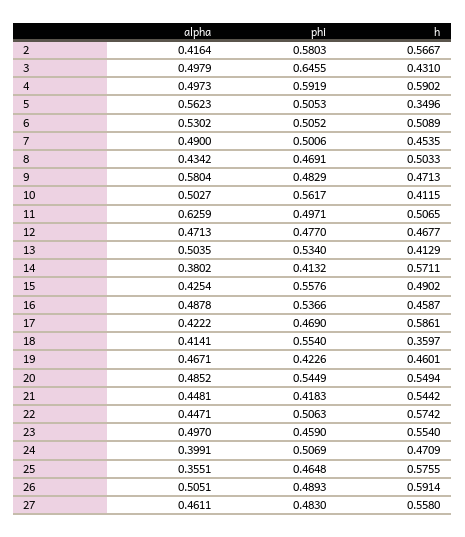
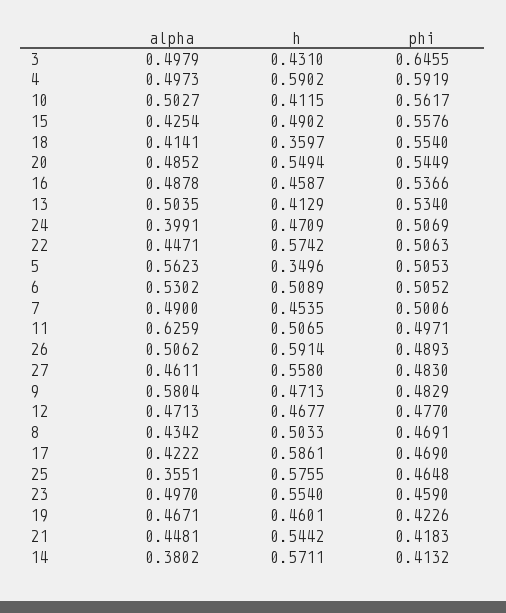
  {
    "alpha": {
-     "2": 0.4164,
      "3": 0.4979,
      "4": 0.4973,
      "5": 0.5623,
      "6": 0.5302,
      "7": 0.49,
      "8": 0.4342,
      "9": 0.5804,
      "10": 0.5027,
      "11": 0.6259,
      "12": 0.4713,
      "13": 0.5035,
      "14": 0.3802,
      "15": 0.4254,
      "16": 0.4878,
      "17": 0.4222,
      "18": 0.4141,
      "19": 0.4671,
      "20": 0.4852,
      "21": 0.4481,
      "22": 0.4471,
      "23": 0.497,
      "24": 0.3991,
      "25": 0.3551,
-     "26": 0.5051,
+     "26": 0.5062,
      "27": 0.4611
    },
    "phi": {
-     "2": 0.5803,
      "3": 0.6455,
      "4": 0.5919,
      "5": 0.5053,
      "6": 0.5052,
      "7": 0.5006,
      "8": 0.4691,
      "9": 0.4829,
      "10": 0.5617,
      "11": 0.4971,
      "12": 0.477,
      "13": 0.534,
      "14": 0.4132,
      "15": 0.5576,
      "16": 0.5366,
      "17": 0.469,
      "18": 0.554,
      "19": 0.4226,
      "20": 0.5449,
      "21": 0.4183,
      "22": 0.5063,
      "23": 0.459,
      "24": 0.5069,
      "25": 0.4648,
      "26": 0.4893,
      "27": 0.483
    },
    "h": {
-     "2": 0.5667,
      "3": 0.431,
      "4": 0.5902,
      "5": 0.3496,
      "6": 0.5089,
      "7": 0.4535,
      "8": 0.5033,
      "9": 0.4713,
      "10": 0.4115,
      "11": 0.5065,
      "12": 0.4677,
      "13": 0.4129,
      "14": 0.5711,
      "15": 0.4902,
      "16": 0.4587,
      "17": 0.5861,
      "18": 0.3597,
      "19": 0.4601,
      "20": 0.5494,
      "21": 0.5442,
      "22": 0.5742,
      "23": 0.554,
      "24": 0.4709,
      "25": 0.5755,
      "26": 0.5914,
      "27": 0.558
    }
  }

